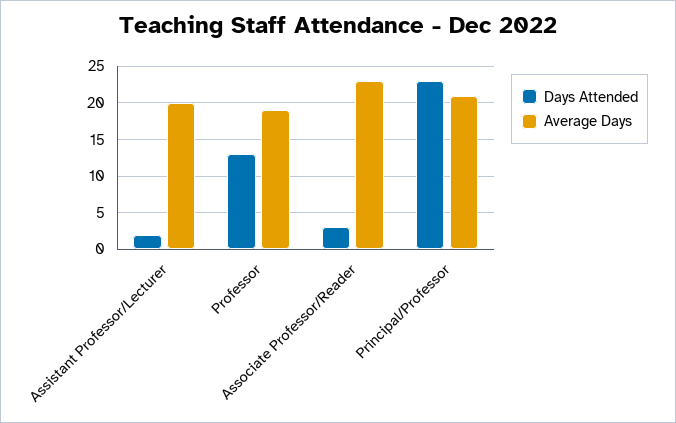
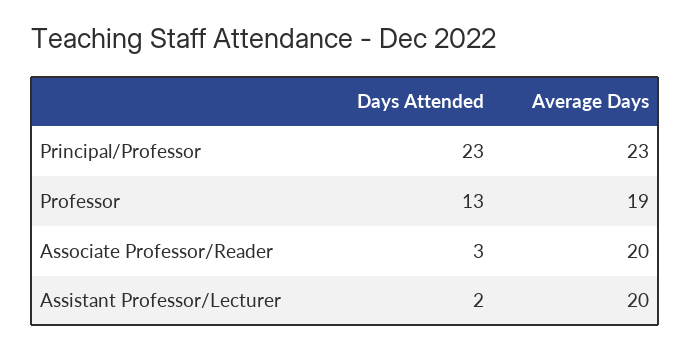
  {
    "Days Attended": {
      "Assistant Professor/Lecturer": 2,
      "Professor": 13,
      "Associate Professor/Reader": 3,
      "Principal/Professor": 23
    },
    "Average Days": {
      "Assistant Professor/Lecturer": 20,
      "Professor": 19,
-     "Associate Professor/Reader": 23,
+     "Associate Professor/Reader": 20,
-     "Principal/Professor": 21
+     "Principal/Professor": 23
    }
  }

